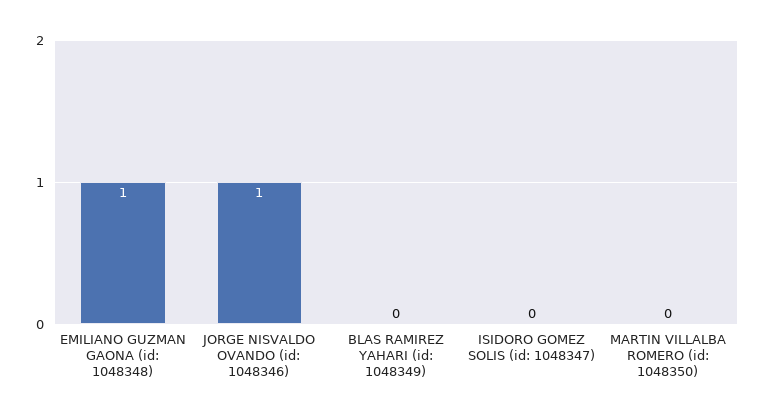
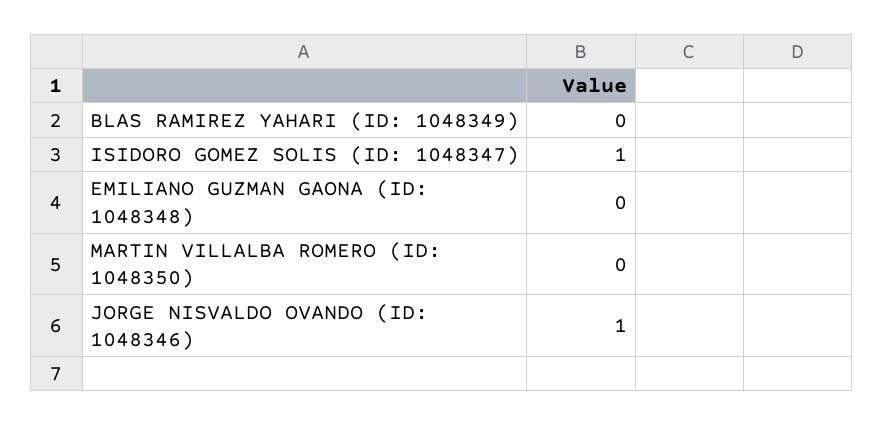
  {
-   "EMILIANO GUZMAN GAONA (id: 1048348)": 1,
+   "EMILIANO GUZMAN GAONA (id: 1048348)": 0,
    "JORGE NISVALDO OVANDO (id: 1048346)": 1,
    "BLAS RAMIREZ YAHARI (id: 1048349)": 0,
-   "ISIDORO GOMEZ SOLIS (id: 1048347)": 0,
+   "ISIDORO GOMEZ SOLIS (id: 1048347)": 1,
    "MARTIN VILLALBA ROMERO (id: 1048350)": 0
  }

